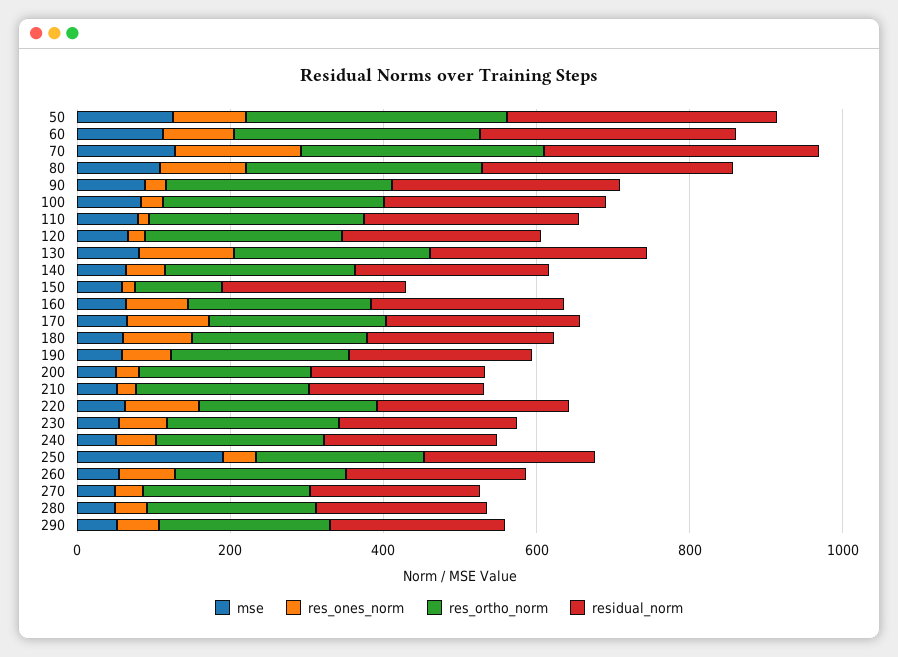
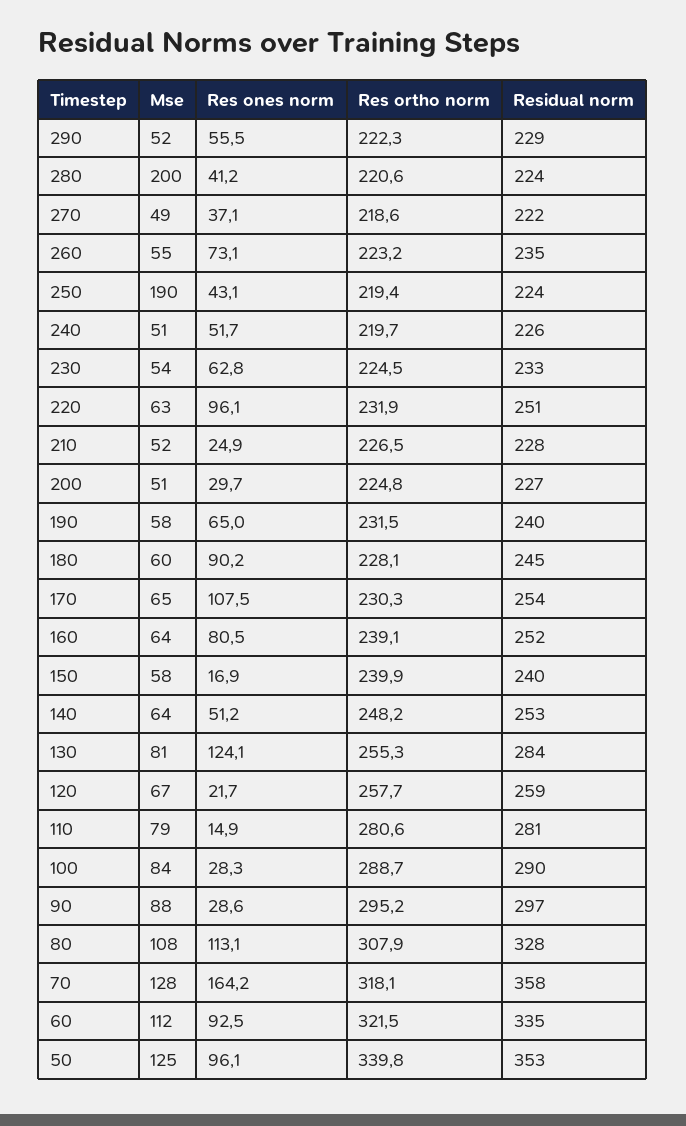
  {
    "mse": {
      "50": 125,
      "60": 112,
      "70": 128,
      "80": 108,
      "90": 88,
      "100": 84,
      "110": 79,
      "120": 67,
      "130": 81,
      "140": 64,
      "150": 58,
      "160": 64,
      "170": 65,
      "180": 60,
      "190": 58,
      "200": 51,
      "210": 52,
      "220": 63,
      "230": 54,
      "240": 51,
      "250": 190,
      "260": 55,
      "270": 49,
-     "280": 50,
+     "280": 200,
      "290": 52
    },
    "res_ones_norm": {
      "50": 96.1,
      "60": 92.5,
      "70": 164.2,
      "80": 113.1,
      "90": 28.6,
      "100": 28.3,
      "110": 14.9,
      "120": 21.7,
      "130": 124.1,
      "140": 51.2,
      "150": 16.9,
      "160": 80.5,
      "170": 107.5,
      "180": 90.2,
      "190": 65,
      "200": 29.7,
      "210": 24.9,
      "220": 96.1,
      "230": 62.8,
      "240": 51.7,
      "250": 43.1,
      "260": 73.1,
      "270": 37.1,
      "280": 41.2,
      "290": 55.5
    },
    "res_ortho_norm": {
      "50": 339.8,
      "60": 321.5,
      "70": 318.1,
      "80": 307.9,
      "90": 295.2,
      "100": 288.7,
      "110": 280.6,
      "120": 257.7,
      "130": 255.3,
      "140": 248.2,
-     "150": 100,
+     "150": 239.9,
      "160": 239.1,
      "170": 230.3,
      "180": 228.1,
      "190": 231.5,
      "200": 224.8,
      "210": 226.5,
      "220": 231.9,
      "230": 224.5,
      "240": 219.7,
      "250": 219.4,
      "260": 223.2,
      "270": 218.6,
      "280": 220.6,
      "290": 222.3
    },
    "residual_norm": {
      "50": 353,
      "60": 335,
      "70": 358,
      "80": 328,
      "90": 297,
      "100": 290,
      "110": 281,
      "120": 259,
      "130": 284,
      "140": 253,
      "150": 240,
      "160": 252,
      "170": 254,
      "180": 245,
      "190": 240,
      "200": 227,
      "210": 228,
      "220": 251,
      "230": 233,
      "240": 226,
      "250": 224,
      "260": 235,
      "270": 222,
      "280": 224,
      "290": 229
    }
  }

